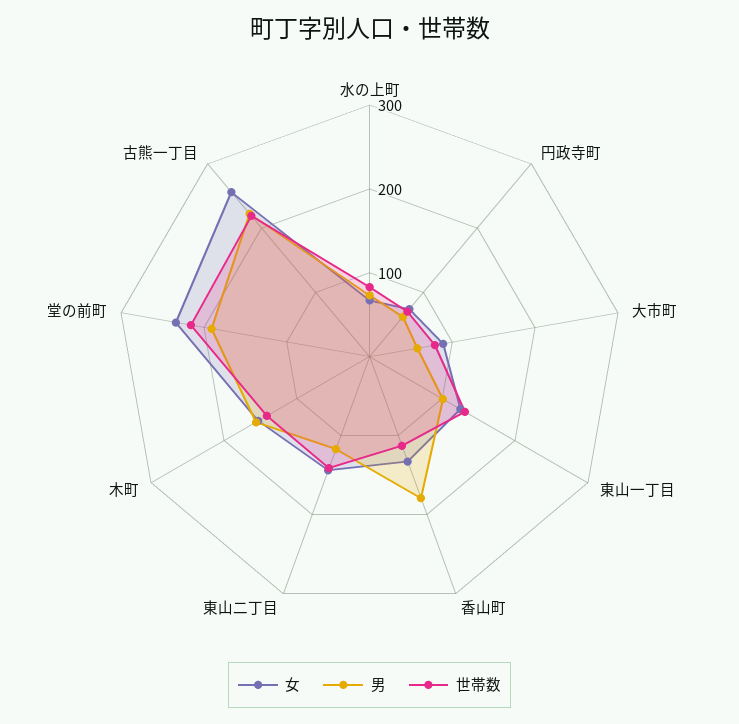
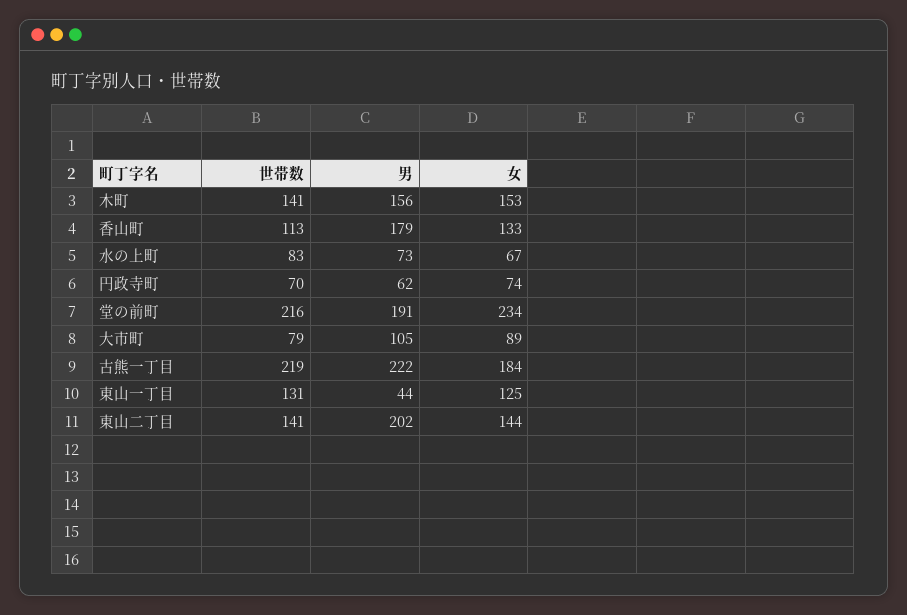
  {
    "女": {
      "水の上町": 67,
      "円政寺町": 74,
      "大市町": 89,
      "東山一丁目": 125,
      "香山町": 133,
      "東山二丁目": 144,
      "木町": 153,
      "堂の前町": 234,
-     "古熊一丁目": 260
+     "古熊一丁目": 184
    },
    "男": {
      "水の上町": 73,
      "円政寺町": 62,
-     "大市町": 60,
+     "大市町": 105,
-     "東山一丁目": 100,
+     "東山一丁目": 44,
      "香山町": 179,
-     "東山二丁目": 120,
+     "東山二丁目": 202,
      "木町": 156,
      "堂の前町": 191,
      "古熊一丁目": 222
    },
    "世帯数": {
      "水の上町": 83,
      "円政寺町": 70,
      "大市町": 79,
      "東山一丁目": 131,
      "香山町": 113,
      "東山二丁目": 141,
      "木町": 141,
      "堂の前町": 216,
      "古熊一丁目": 219
    }
  }

